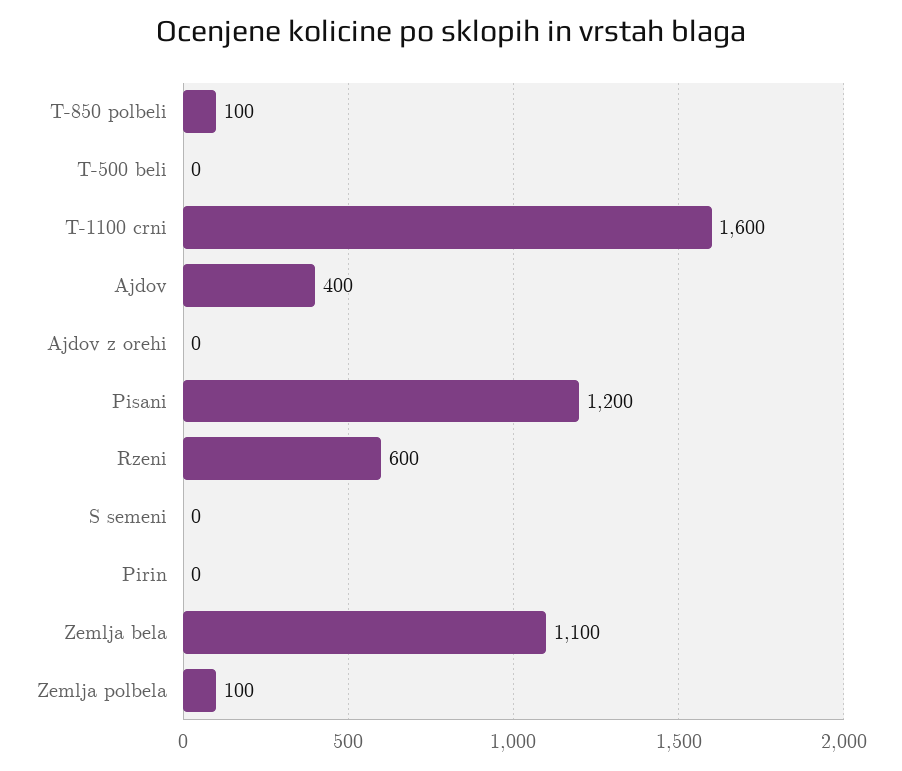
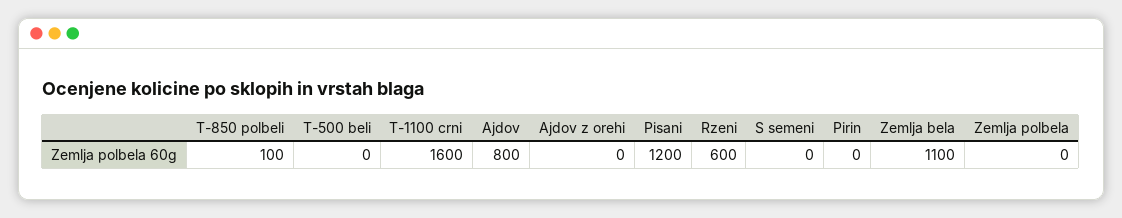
  {
    "T-850 polbeli": 100,
    "T-500 beli": 0,
    "T-1100 crni": 1600,
-   "Ajdov": 400,
+   "Ajdov": 800,
    "Ajdov z orehi": 0,
    "Pisani": 1200,
    "Rzeni": 600,
    "S semeni": 0,
    "Pirin": 0,
    "Zemlja bela": 1100,
-   "Zemlja polbela": 100
+   "Zemlja polbela": 0
  }

